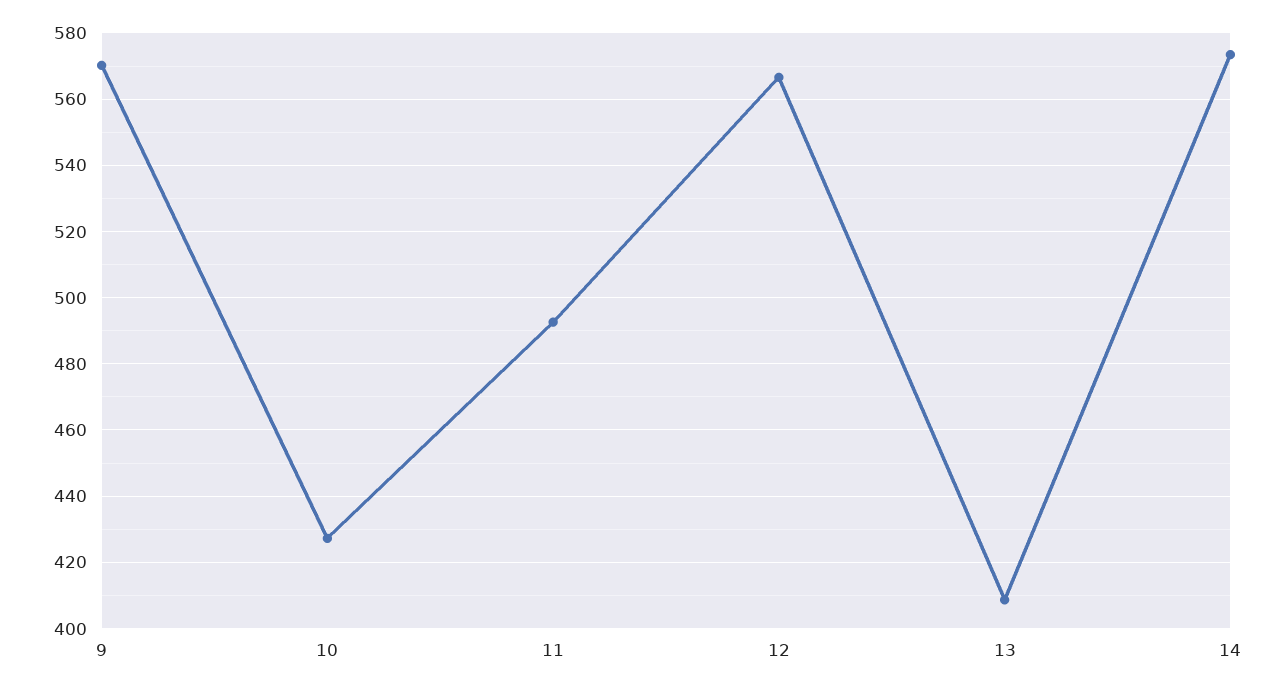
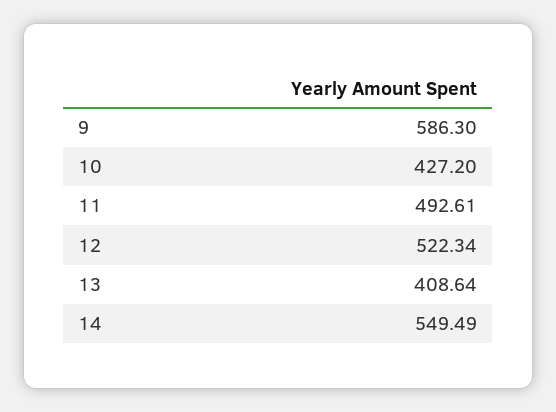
  {
-   "9": 570,
+   "9": 586.3,
    "10": 427.2,
    "11": 492.61,
-   "12": 566,
+   "12": 522.34,
    "13": 408.64,
-   "14": 574
+   "14": 549.49
  }

